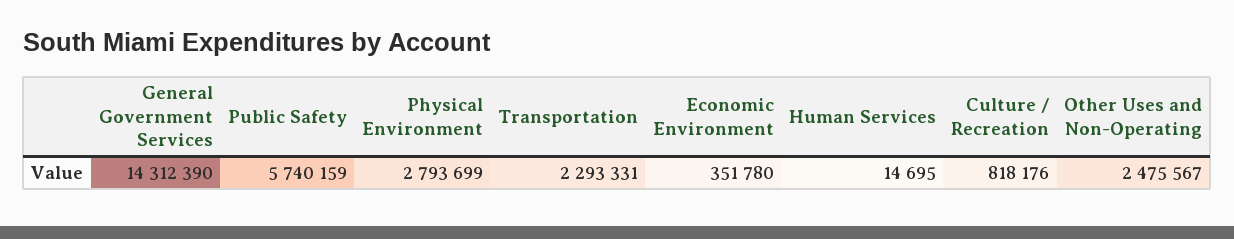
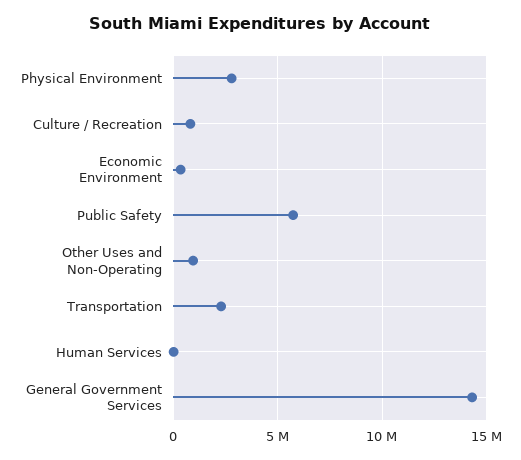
  {
    "General Government Services": 14312390,
    "Public Safety": 5740159,
    "Physical Environment": 2793699,
    "Transportation": 2293331,
    "Economic Environment": 351780,
    "Human Services": 14695,
    "Culture / Recreation": 818176,
-   "Other Uses and Non-Operating": 2475567
+   "Other Uses and Non-Operating": 1000000
  }

